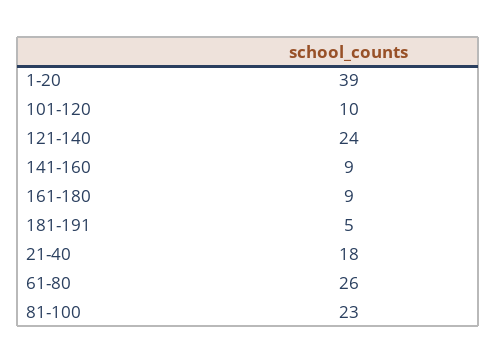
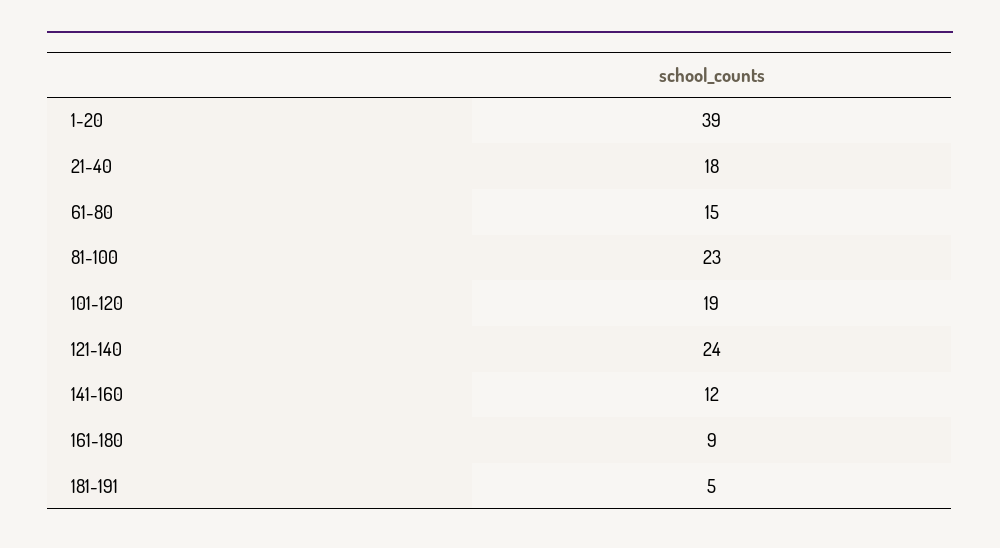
  {
    "1-20": 39,
-   "101-120": 10,
+   "101-120": 19,
    "121-140": 24,
-   "141-160": 9,
+   "141-160": 12,
    "161-180": 9,
    "181-191": 5,
    "21-40": 18,
-   "61-80": 26,
+   "61-80": 15,
    "81-100": 23
  }

